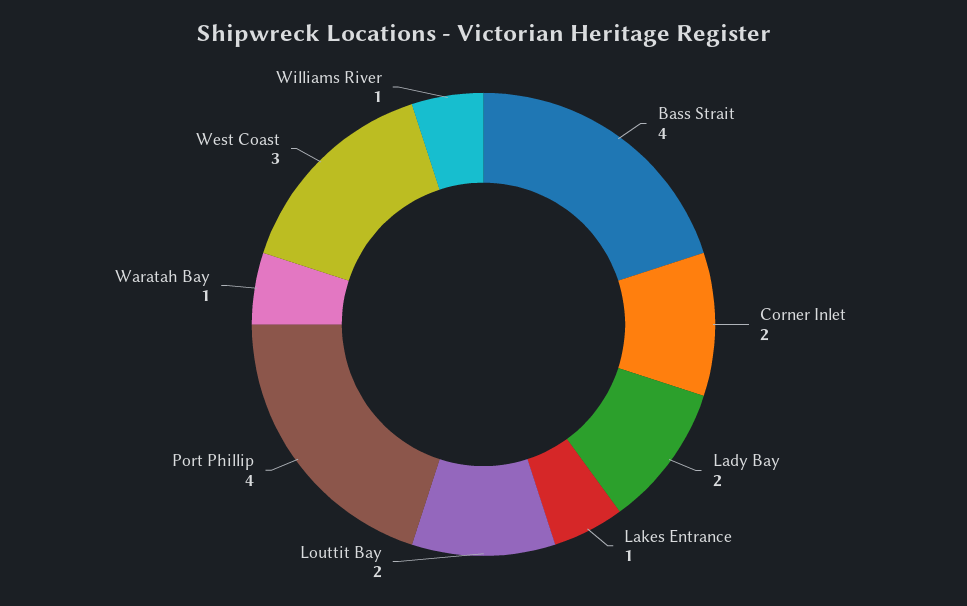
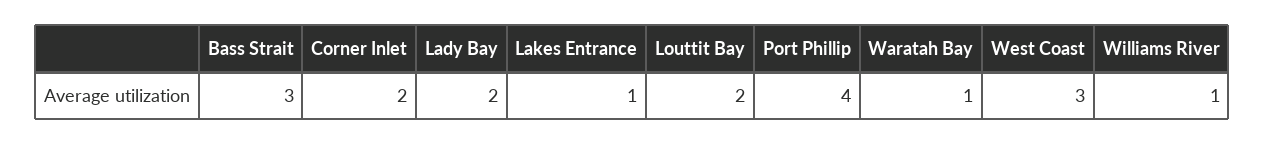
  {
-   "Bass Strait": 4,
+   "Bass Strait": 3,
    "Corner Inlet": 2,
    "Lady Bay": 2,
    "Lakes Entrance": 1,
    "Louttit Bay": 2,
    "Port Phillip": 4,
    "Waratah Bay": 1,
    "West Coast": 3,
    "Williams River": 1
  }

